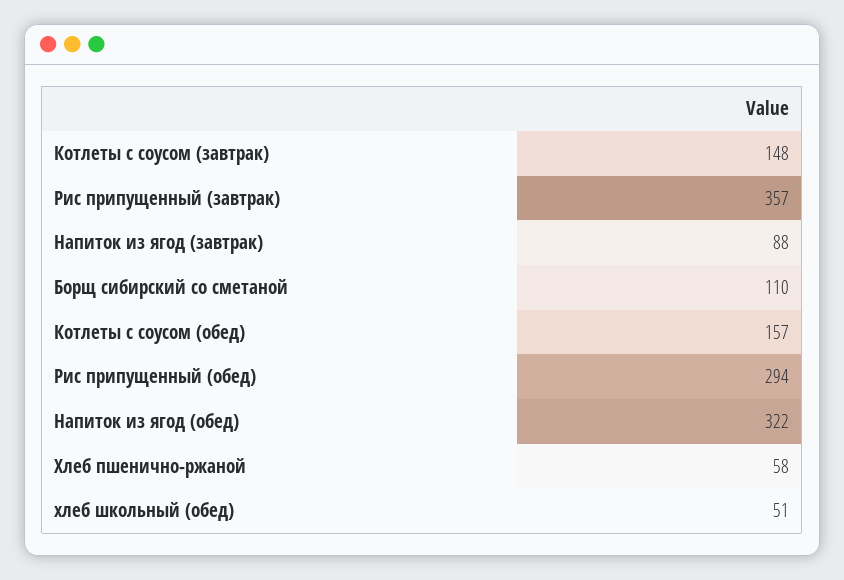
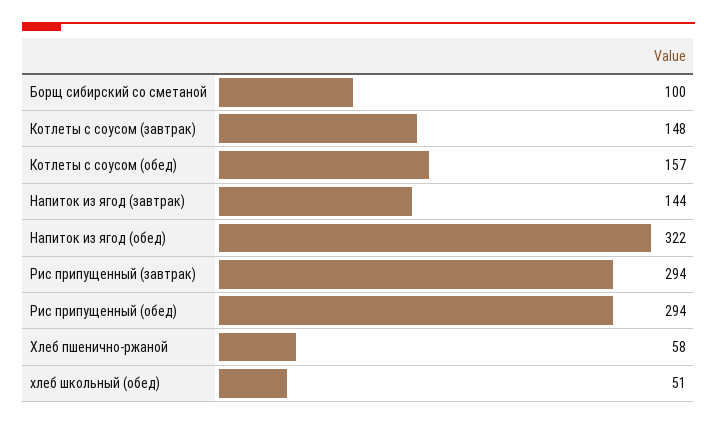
  {
    "Котлеты с соусом (завтрак)": 148,
-   "Рис припущенный (завтрак)": 357,
+   "Рис припущенный (завтрак)": 294,
-   "Напиток из ягод (завтрак)": 88,
+   "Напиток из ягод (завтрак)": 144,
-   "Борщ сибирский со сметаной": 110,
+   "Борщ сибирский со сметаной": 100,
    "Котлеты с соусом (обед)": 157,
    "Рис припущенный (обед)": 294,
    "Напиток из ягод (обед)": 322,
    "Хлеб пшенично-ржаной": 58,
    "хлеб школьный (обед)": 51
  }

